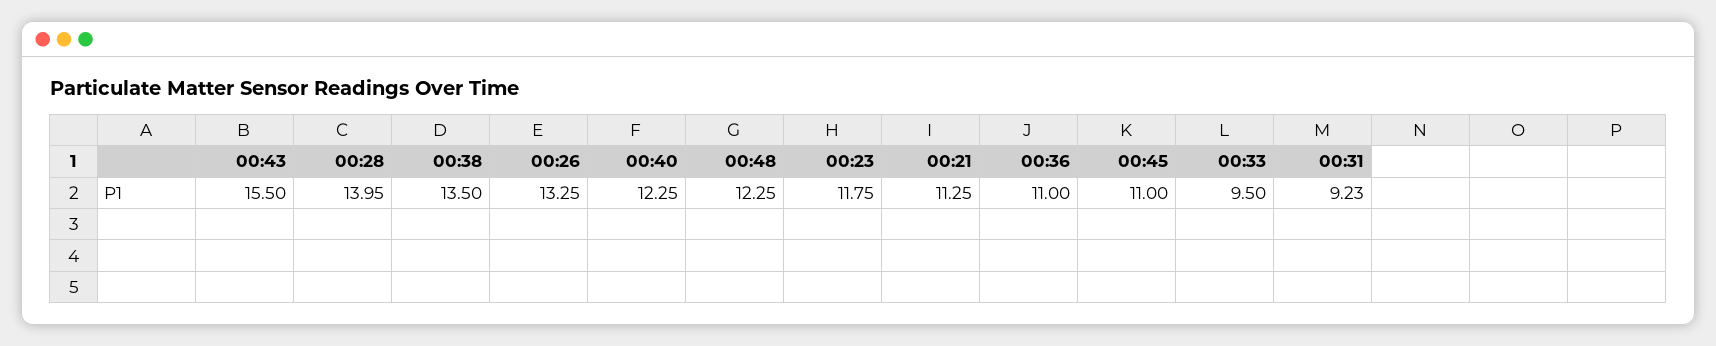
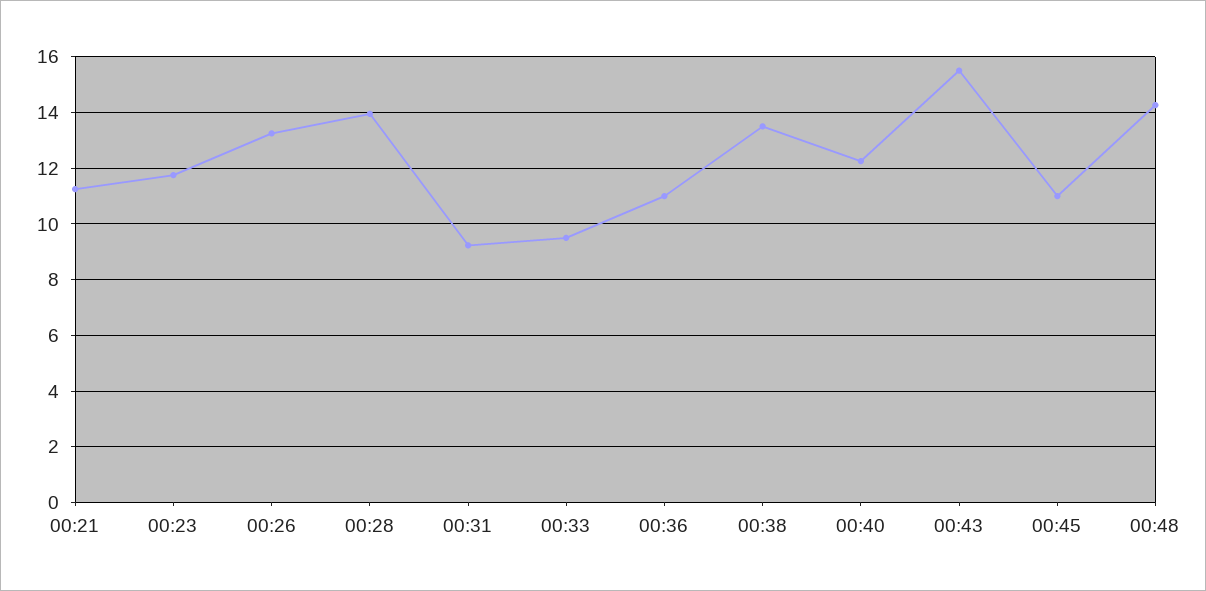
  {
    "00:43": 15.5,
    "00:28": 13.95,
    "00:38": 13.5,
    "00:26": 13.25,
    "00:40": 12.25,
-   "00:48": 12.25,
+   "00:48": 14.25,
    "00:23": 11.75,
    "00:21": 11.25,
    "00:36": 11,
    "00:45": 11,
    "00:33": 9.5,
    "00:31": 9.23
  }

